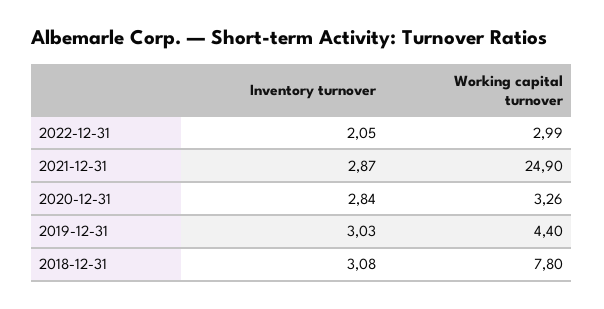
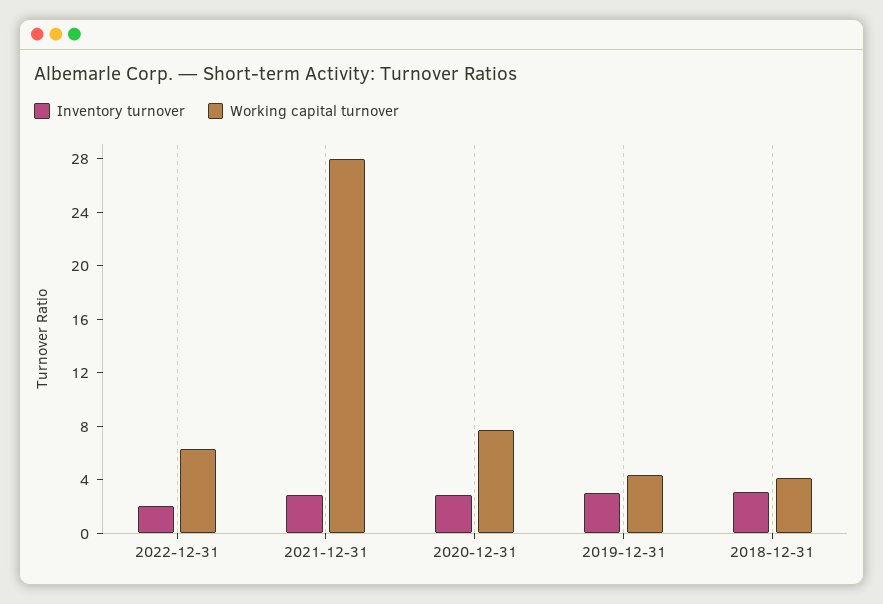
  {
    "Inventory turnover": {
      "2022-12-31": 2.05,
      "2021-12-31": 2.87,
      "2020-12-31": 2.84,
      "2019-12-31": 3.03,
      "2018-12-31": 3.08
    },
    "Working capital turnover": {
-     "2022-12-31": 2.99,
+     "2022-12-31": 6,
-     "2021-12-31": 24.9,
+     "2021-12-31": 28,
-     "2020-12-31": 3.26,
+     "2020-12-31": 8,
      "2019-12-31": 4.4,
-     "2018-12-31": 7.8
+     "2018-12-31": 4
    }
  }

